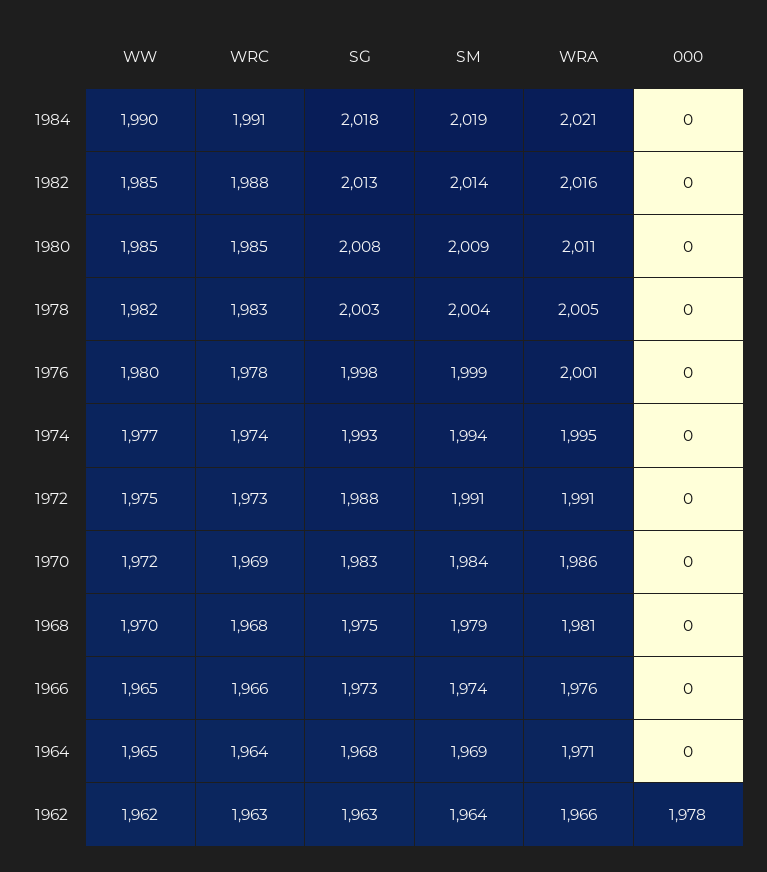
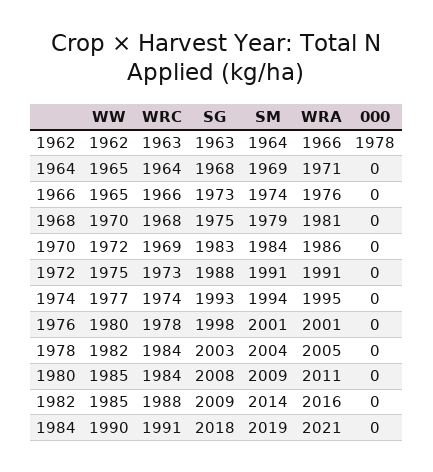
  {
    "WW": {
      "1984": 1990,
      "1982": 1985,
      "1980": 1985,
      "1978": 1982,
      "1976": 1980,
      "1974": 1977,
      "1972": 1975,
      "1970": 1972,
      "1968": 1970,
      "1966": 1965,
      "1964": 1965,
      "1962": 1962
    },
    "WRC": {
      "1984": 1991,
      "1982": 1988,
-     "1980": 1985,
+     "1980": 1984,
-     "1978": 1983,
+     "1978": 1984,
      "1976": 1978,
      "1974": 1974,
      "1972": 1973,
      "1970": 1969,
      "1968": 1968,
      "1966": 1966,
      "1964": 1964,
      "1962": 1963
    },
    "SG": {
      "1984": 2018,
-     "1982": 2013,
+     "1982": 2009,
      "1980": 2008,
      "1978": 2003,
      "1976": 1998,
      "1974": 1993,
      "1972": 1988,
      "1970": 1983,
      "1968": 1975,
      "1966": 1973,
      "1964": 1968,
      "1962": 1963
    },
    "SM": {
      "1984": 2019,
      "1982": 2014,
      "1980": 2009,
      "1978": 2004,
-     "1976": 1999,
+     "1976": 2001,
      "1974": 1994,
      "1972": 1991,
      "1970": 1984,
      "1968": 1979,
      "1966": 1974,
      "1964": 1969,
      "1962": 1964
    },
    "WRA": {
      "1984": 2021,
      "1982": 2016,
      "1980": 2011,
      "1978": 2005,
      "1976": 2001,
      "1974": 1995,
      "1972": 1991,
      "1970": 1986,
      "1968": 1981,
      "1966": 1976,
      "1964": 1971,
      "1962": 1966
    },
    "000": {
      "1984": 0,
      "1982": 0,
      "1980": 0,
      "1978": 0,
      "1976": 0,
      "1974": 0,
      "1972": 0,
      "1970": 0,
      "1968": 0,
      "1966": 0,
      "1964": 0,
      "1962": 1978
    }
  }

